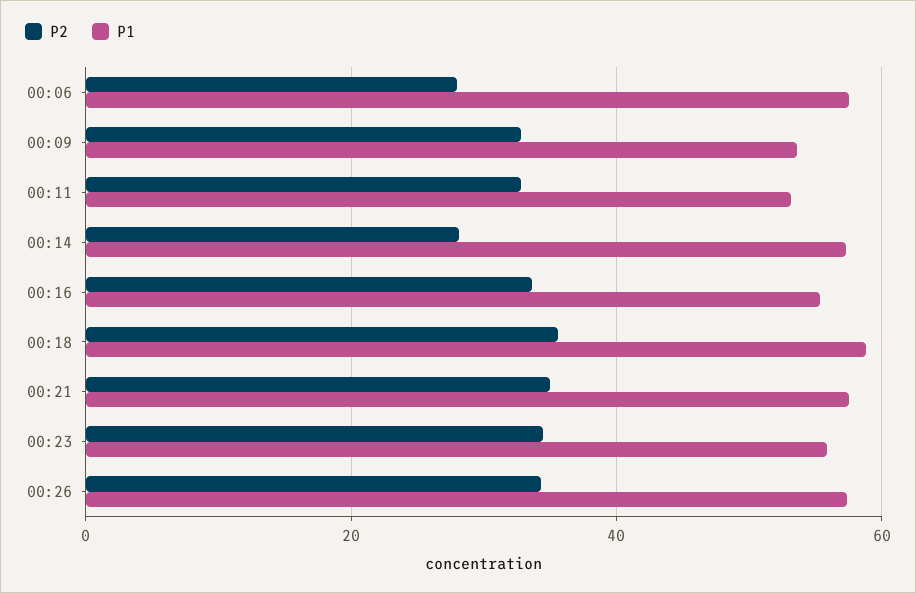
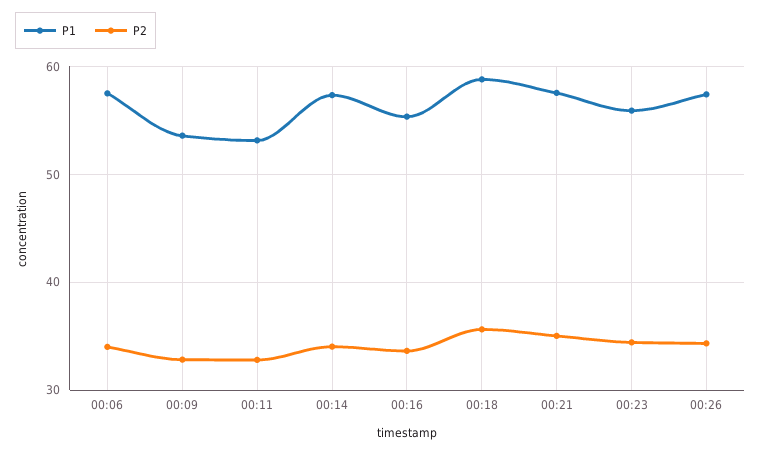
  {
    "P2": {
-     "00:06": 28,
+     "00:06": 34,
      "00:09": 33,
      "00:11": 33,
-     "00:14": 28,
+     "00:14": 34,
      "00:16": 34,
      "00:18": 36,
      "00:21": 35,
      "00:23": 34,
      "00:26": 34
    },
    "P1": {
      "00:06": 58,
      "00:09": 54,
      "00:11": 53,
      "00:14": 57,
      "00:16": 55,
      "00:18": 59,
      "00:21": 58,
      "00:23": 56,
      "00:26": 57
    }
  }

